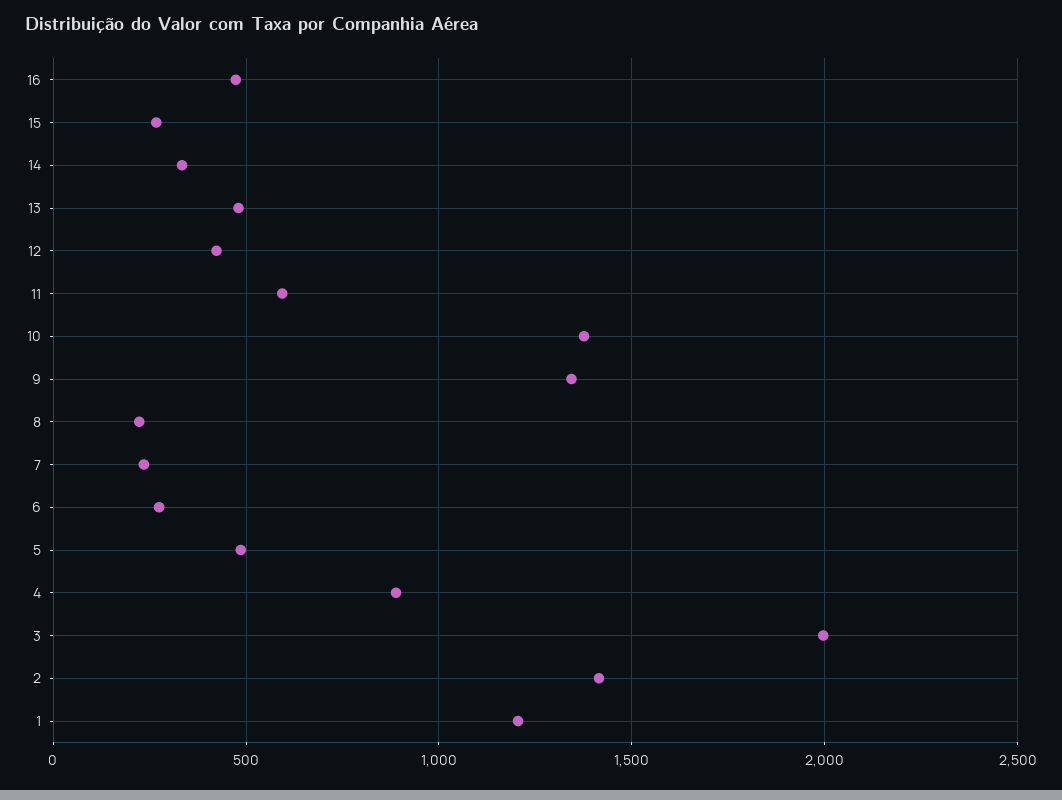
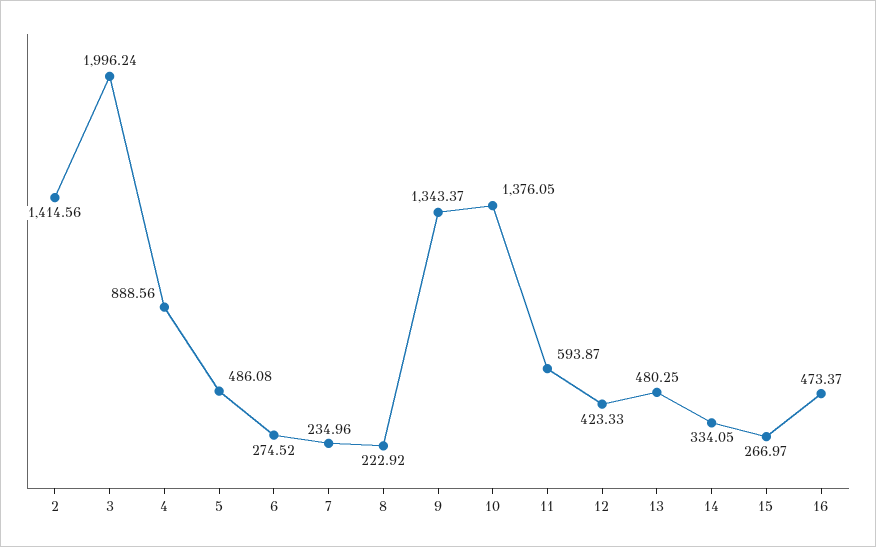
  {
    "16": 473.37,
    "15": 266.97,
    "14": 334.05,
    "13": 480.25,
    "12": 423.33,
    "11": 593.87,
    "10": 1376.05,
    "9": 1343.37,
    "8": 222.92,
    "7": 234.96,
    "6": 274.52,
    "5": 486.08,
    "4": 888.56,
    "3": 1996.24,
-   "2": 1414.56,
+   "2": 1414.56
-   "1": 1200
  }

